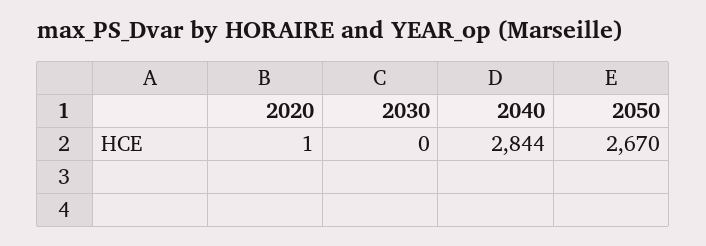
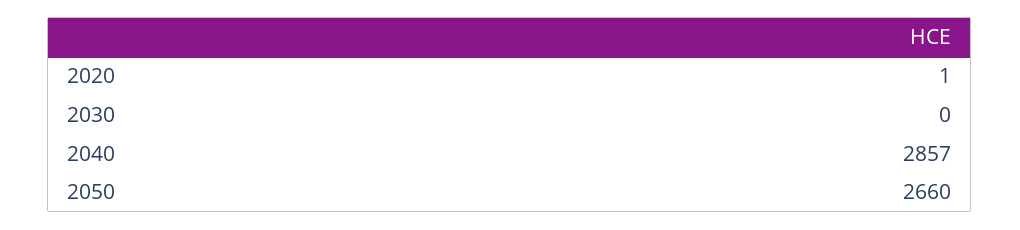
  {
    "2020": 1,
    "2030": 0,
-   "2040": 2844,
+   "2040": 2857,
-   "2050": 2670
+   "2050": 2660
  }

